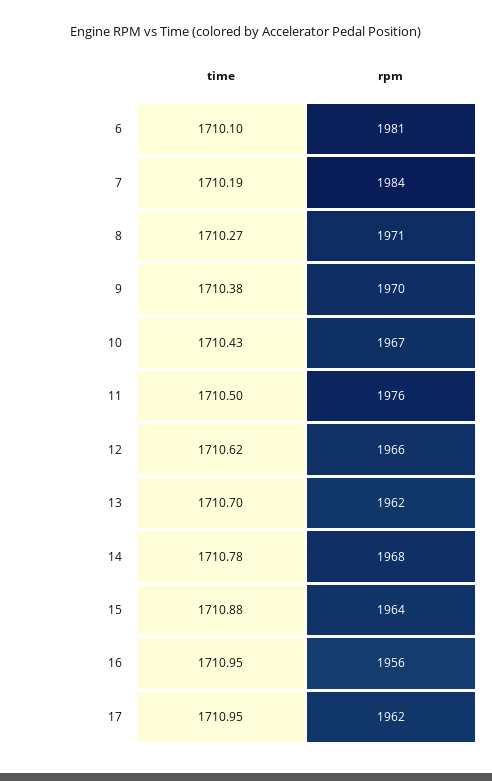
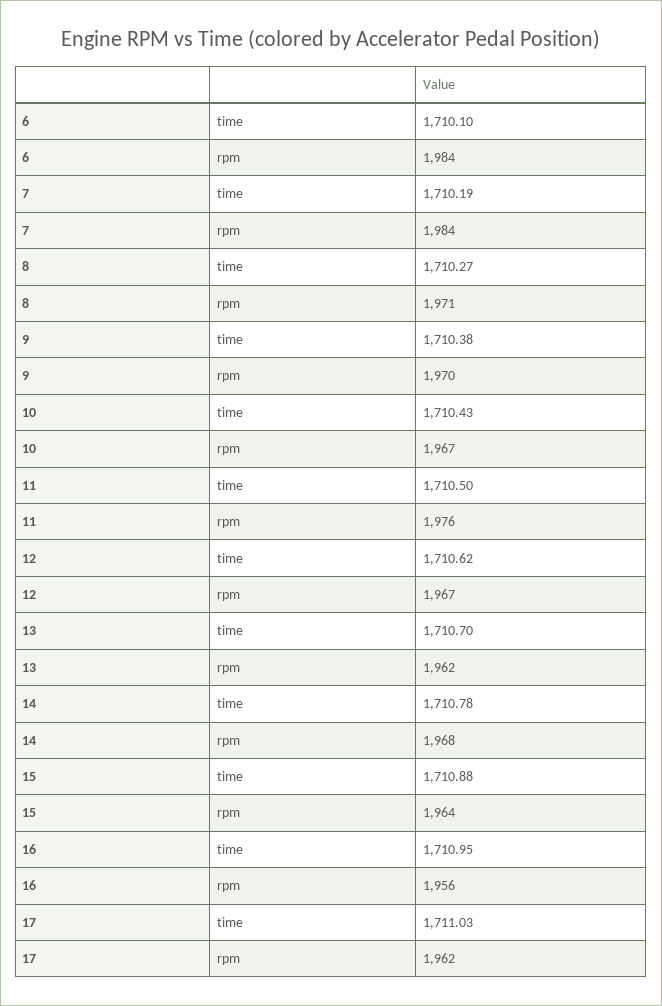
  {
    "time": {
      "6": 1710.1,
      "7": 1710.19,
      "8": 1710.27,
      "9": 1710.38,
      "10": 1710.43,
      "11": 1710.5,
      "12": 1710.62,
      "13": 1710.7,
      "14": 1710.78,
      "15": 1710.88,
      "16": 1710.95,
-     "17": 1710.95
+     "17": 1711.03
    },
    "rpm": {
-     "6": 1981,
+     "6": 1984,
      "7": 1984,
      "8": 1971,
      "9": 1970,
      "10": 1967,
      "11": 1976,
-     "12": 1966,
+     "12": 1967,
      "13": 1962,
      "14": 1968,
      "15": 1964,
      "16": 1956,
      "17": 1962
    }
  }

